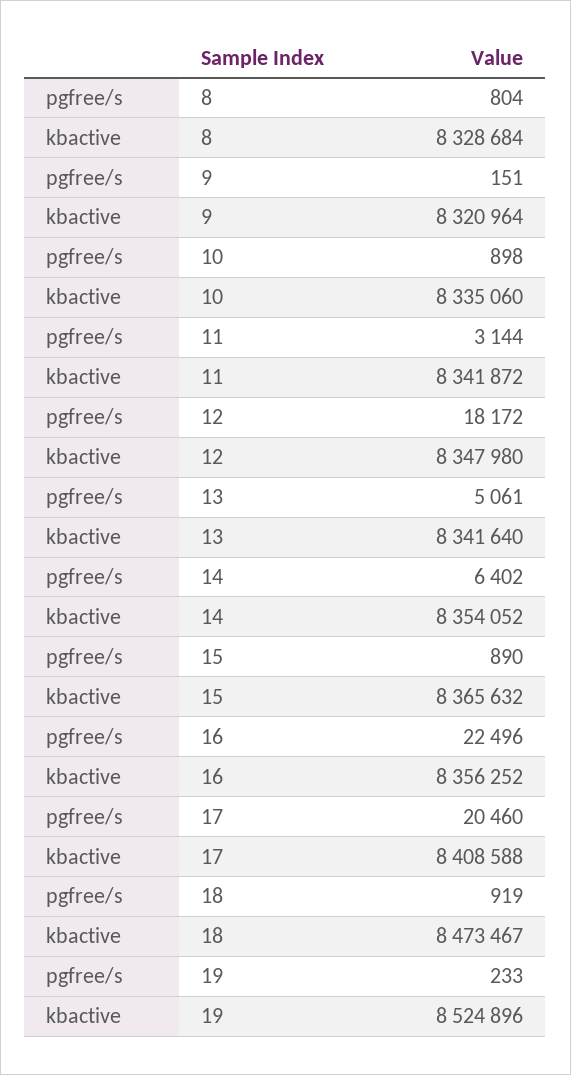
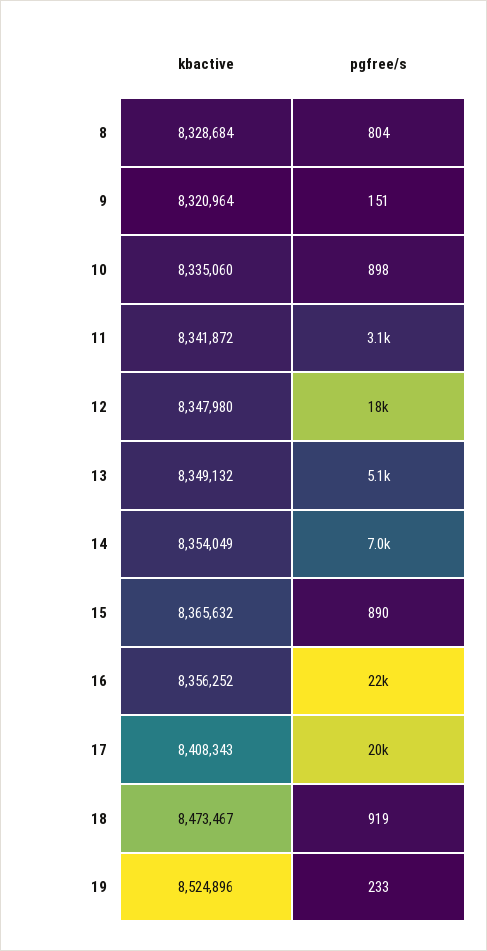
  {
    "pgfree/s": {
      "8": 804,
      "9": 151,
      "10": 898,
      "11": 3144,
      "12": 18172,
      "13": 5061,
-     "14": 6402,
+     "14": 7000,
      "15": 890,
      "16": 22496,
      "17": 20460,
      "18": 919,
      "19": 233
    },
    "kbactive": {
      "8": 8328684,
      "9": 8320964,
      "10": 8335060,
      "11": 8341872,
      "12": 8347980,
-     "13": 8341640,
+     "13": 8349132,
-     "14": 8354052,
+     "14": 8354049,
      "15": 8365632,
      "16": 8356252,
-     "17": 8408588,
+     "17": 8408343,
      "18": 8473467,
      "19": 8524896
    }
  }

